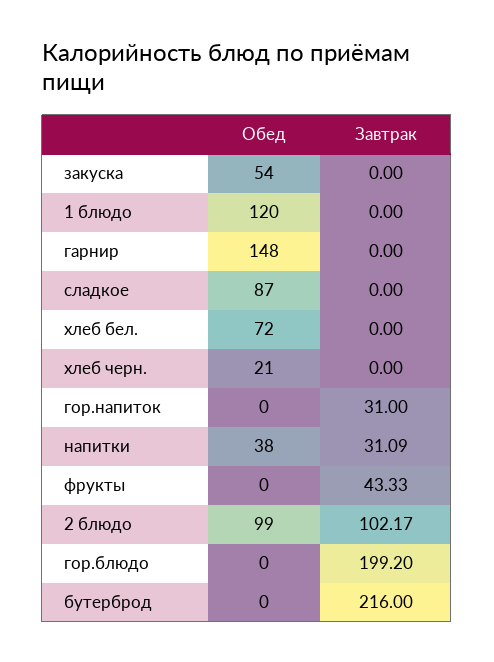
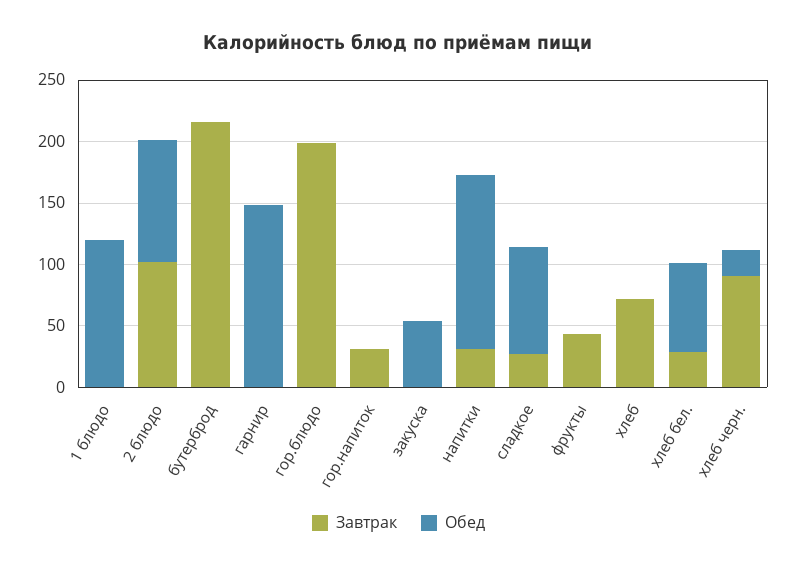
  {
    "Обед": {
      "закуска": 54,
      "1 блюдо": 120,
      "гарнир": 148,
      "сладкое": 87,
      "хлеб бел.": 72,
      "хлеб черн.": 21,
      "гор.напиток": 0,
-     "напитки": 38,
+     "напитки": 140,
      "фрукты": 0,
      "2 блюдо": 99,
      "гор.блюдо": 0,
-     "бутерброд": 0
+     "бутерброд": 0,
+     "хлеб": 0
    },
    "Завтрак": {
      "закуска": 0,
      "1 блюдо": 0,
      "гарнир": 0,
-     "сладкое": 0,
+     "сладкое": 30,
-     "хлеб бел.": 0,
+     "хлеб бел.": 30,
-     "хлеб черн.": 0,
+     "хлеб черн.": 90,
      "гор.напиток": 31,
      "напитки": 31.09,
      "фрукты": 43.33,
      "2 блюдо": 102.17,
      "гор.блюдо": 199.2,
-     "бутерброд": 216
+     "бутерброд": 216,
+     "хлеб": 70
    }
  }

